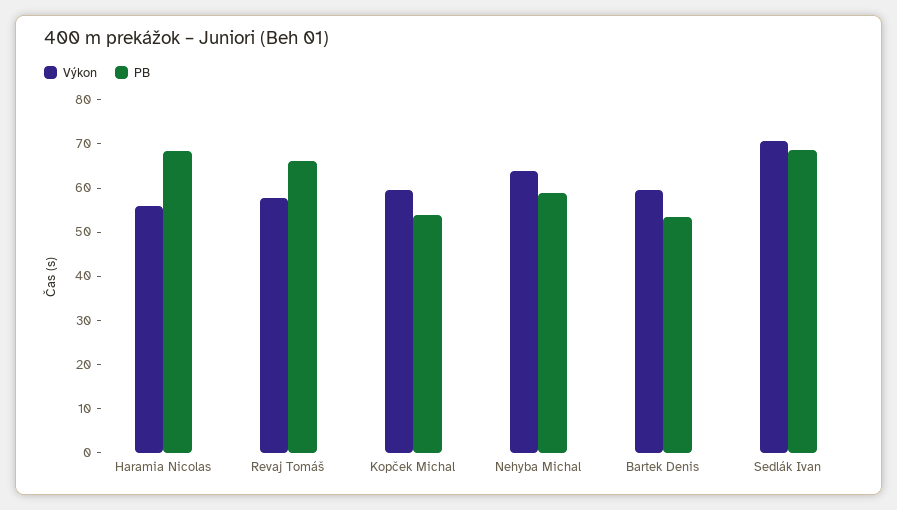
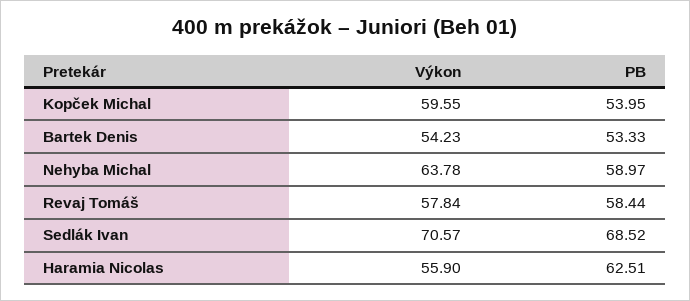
  {
    "Výkon": {
      "Haramia Nicolas": 55.9,
      "Revaj Tomáš": 57.84,
      "Kopček Michal": 59.55,
      "Nehyba Michal": 63.78,
-     "Bartek Denis": 60,
+     "Bartek Denis": 54.23,
      "Sedlák Ivan": 70.57
    },
    "PB": {
-     "Haramia Nicolas": 68,
+     "Haramia Nicolas": 62.51,
-     "Revaj Tomáš": 66,
+     "Revaj Tomáš": 58.44,
      "Kopček Michal": 53.95,
      "Nehyba Michal": 58.97,
      "Bartek Denis": 53.33,
      "Sedlák Ivan": 68.52
    }
  }

